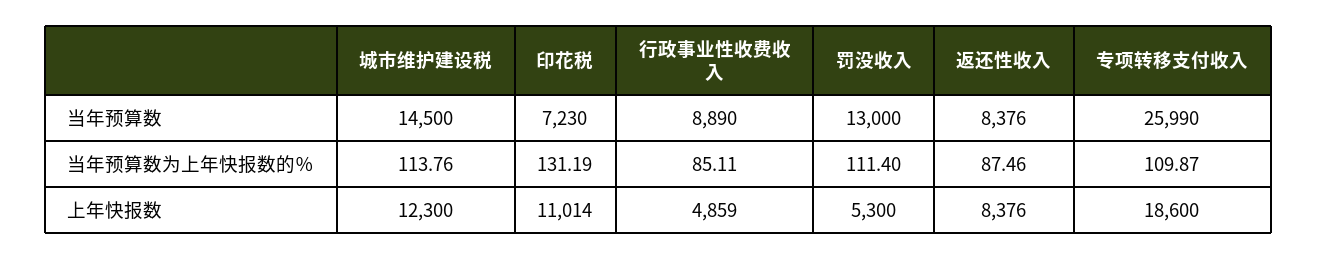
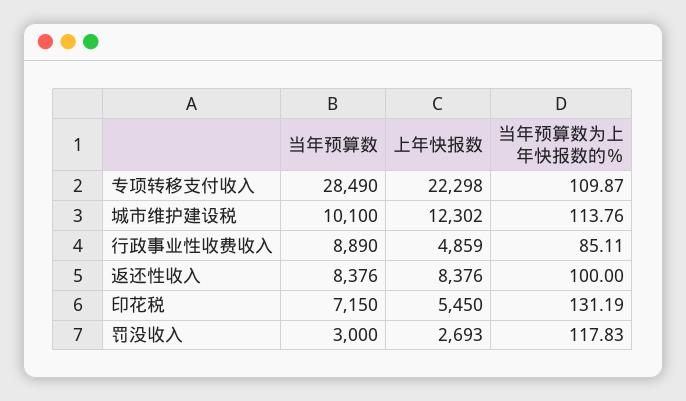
  {
    "城市维护建设税": {
-     "当年预算数": 14500,
+     "当年预算数": 10100,
      "当年预算数为上年快报数的％": 113.76,
-     "上年快报数": 12300
+     "上年快报数": 12302
    },
    "印花税": {
-     "当年预算数": 7230,
+     "当年预算数": 7150,
      "当年预算数为上年快报数的％": 131.19,
-     "上年快报数": 11014
+     "上年快报数": 5450
    },
    "行政事业性收费收入": {
      "当年预算数": 8890,
      "当年预算数为上年快报数的％": 85.11,
      "上年快报数": 4859
    },
    "罚没收入": {
-     "当年预算数": 13000,
+     "当年预算数": 3000,
-     "当年预算数为上年快报数的％": 111.4,
+     "当年预算数为上年快报数的％": 117.83,
-     "上年快报数": 5300
+     "上年快报数": 2693
    },
    "返还性收入": {
      "当年预算数": 8376,
-     "当年预算数为上年快报数的％": 87.46,
+     "当年预算数为上年快报数的％": 100,
      "上年快报数": 8376
    },
    "专项转移支付收入": {
-     "当年预算数": 25990,
+     "当年预算数": 28490,
      "当年预算数为上年快报数的％": 109.87,
-     "上年快报数": 18600
+     "上年快报数": 22298
    }
  }

